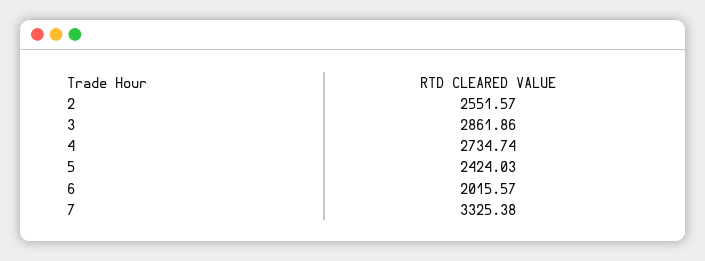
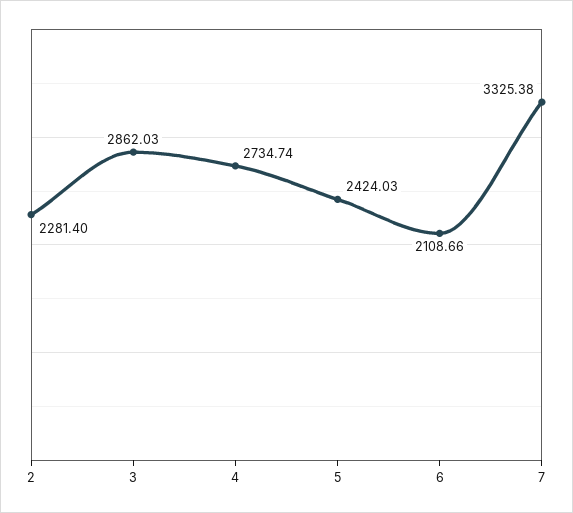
  {
-   "2": 2551.57,
+   "2": 2281.4,
-   "3": 2861.86,
+   "3": 2862.03,
    "4": 2734.74,
    "5": 2424.03,
-   "6": 2015.57,
+   "6": 2108.66,
    "7": 3325.38
  }

